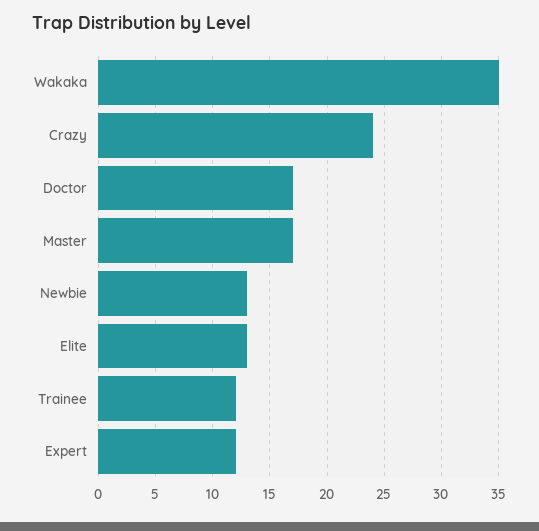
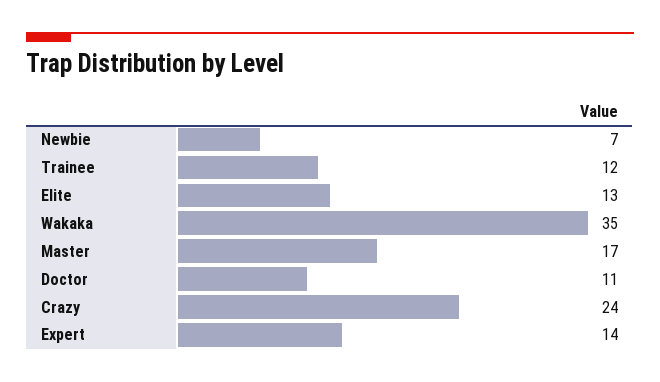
  {
    "Wakaka": 35,
    "Crazy": 24,
-   "Doctor": 17,
+   "Doctor": 11,
    "Master": 17,
-   "Newbie": 13,
+   "Newbie": 7,
    "Elite": 13,
    "Trainee": 12,
-   "Expert": 12
+   "Expert": 14
  }

